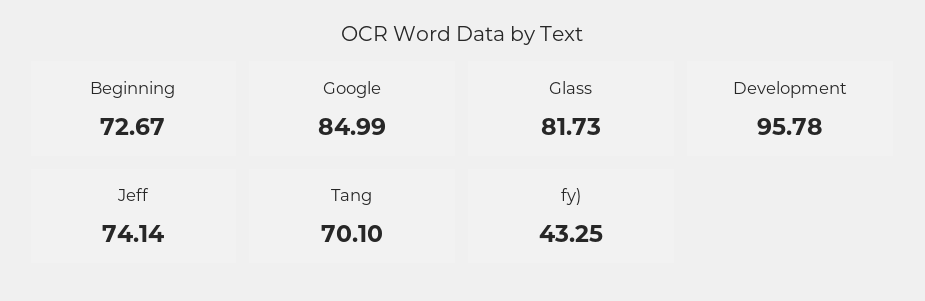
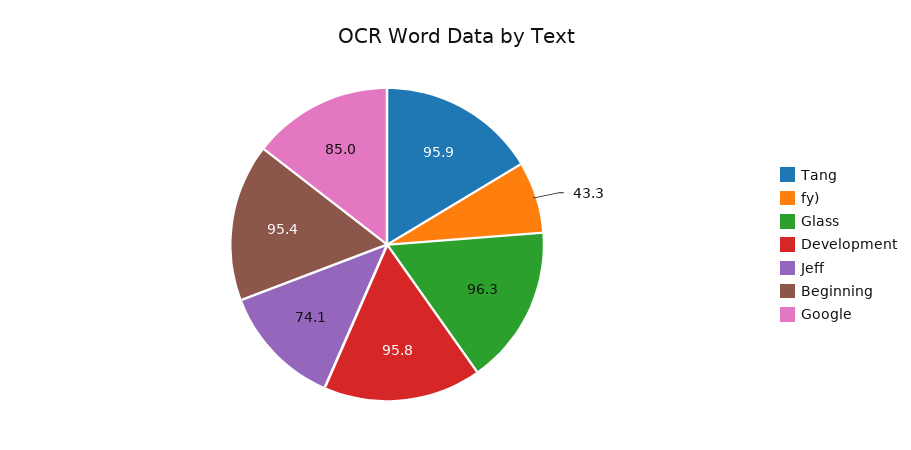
  {
-   "Beginning": 72.67,
+   "Beginning": 95.4,
    "Google": 84.99,
-   "Glass": 81.73,
+   "Glass": 96.3,
    "Development": 95.78,
    "Jeff": 74.14,
-   "Tang": 70.1,
+   "Tang": 95.9,
    "fy)": 43.25
  }

